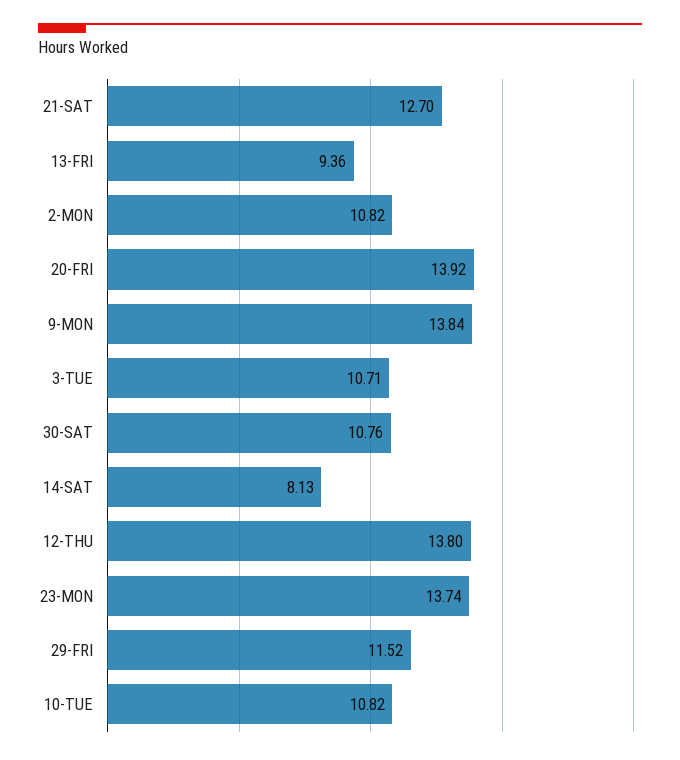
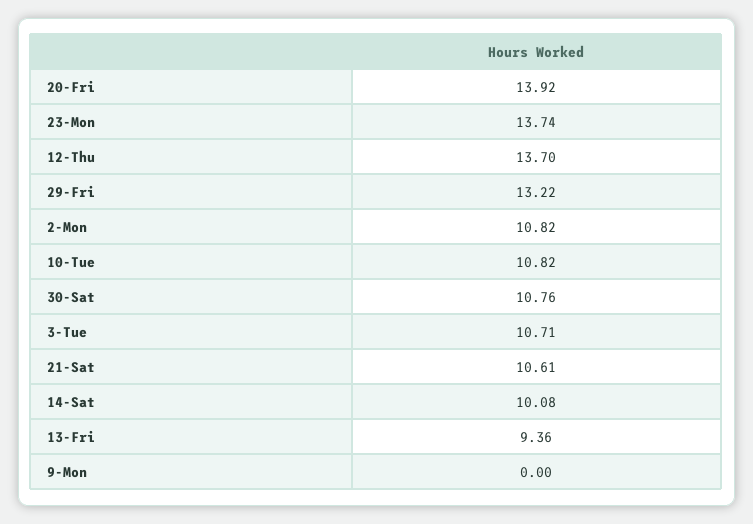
  {
-   "21-SAT": 12.7,
+   "21-SAT": 10.61,
    "13-FRI": 9.36,
    "2-MON": 10.82,
    "20-FRI": 13.92,
-   "9-MON": 13.84,
+   "9-MON": 0,
    "3-TUE": 10.71,
    "30-SAT": 10.76,
-   "14-SAT": 8.13,
+   "14-SAT": 10.08,
-   "12-THU": 13.8,
+   "12-THU": 13.7,
    "23-MON": 13.74,
-   "29-FRI": 11.52,
+   "29-FRI": 13.22,
    "10-TUE": 10.82
  }

